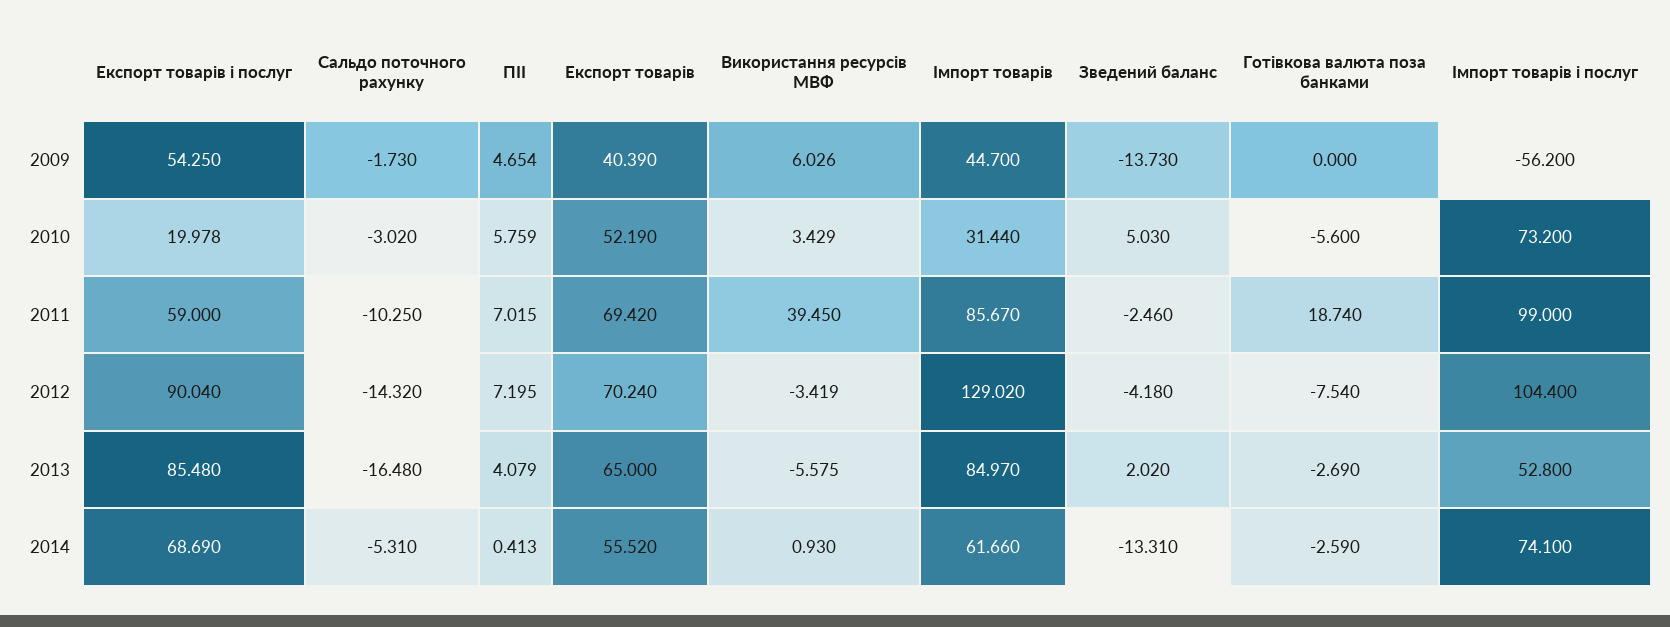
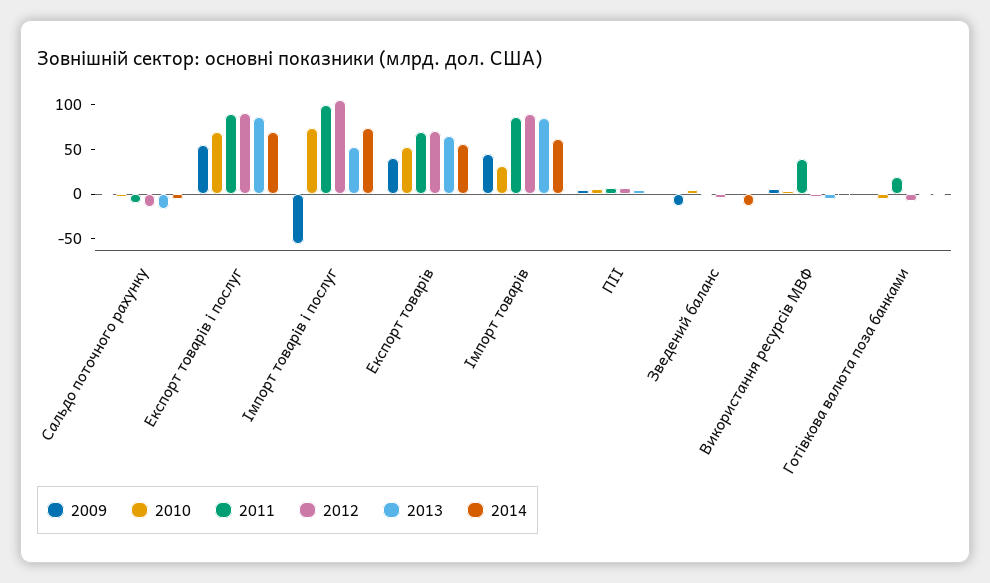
  {
    "2009": {
      "Експорт товарів і послуг": 54.25,
      "Сальдо поточного рахунку": -1.73,
      "ПІІ": 4.654,
      "Експорт товарів": 40.39,
      "Використання ресурсів МВФ": 6.026,
      "Імпорт товарів": 44.7,
      "Зведений баланс": -13.73,
      "Готівкова валюта поза банками": 0,
      "Імпорт товарів і послуг": -56.2
    },
    "2010": {
-     "Експорт товарів і послуг": 19.978,
+     "Експорт товарів і послуг": 70,
      "Сальдо поточного рахунку": -3.02,
      "ПІІ": 5.759,
      "Експорт товарів": 52.19,
      "Використання ресурсів МВФ": 3.429,
      "Імпорт товарів": 31.44,
      "Зведений баланс": 5.03,
      "Готівкова валюта поза банками": -5.6,
      "Імпорт товарів і послуг": 73.2
    },
    "2011": {
-     "Експорт товарів і послуг": 59,
+     "Експорт товарів і послуг": 90,
      "Сальдо поточного рахунку": -10.25,
      "ПІІ": 7.015,
      "Експорт товарів": 69.42,
      "Використання ресурсів МВФ": 39.45,
      "Імпорт товарів": 85.67,
      "Зведений баланс": -2.46,
      "Готівкова валюта поза банками": 18.74,
      "Імпорт товарів і послуг": 99
    },
    "2012": {
      "Експорт товарів і послуг": 90.04,
      "Сальдо поточного рахунку": -14.32,
      "ПІІ": 7.195,
      "Експорт товарів": 70.24,
      "Використання ресурсів МВФ": -3.419,
-     "Імпорт товарів": 129.02,
+     "Імпорт товарів": 90,
      "Зведений баланс": -4.18,
      "Готівкова валюта поза банками": -7.54,
      "Імпорт товарів і послуг": 104.4
    },
    "2013": {
      "Експорт товарів і послуг": 85.48,
      "Сальдо поточного рахунку": -16.48,
      "ПІІ": 4.079,
      "Експорт товарів": 65,
      "Використання ресурсів МВФ": -5.575,
      "Імпорт товарів": 84.97,
      "Зведений баланс": 2.02,
      "Готівкова валюта поза банками": -2.69,
      "Імпорт товарів і послуг": 52.8
    },
    "2014": {
      "Експорт товарів і послуг": 68.69,
      "Сальдо поточного рахунку": -5.31,
      "ПІІ": 0.413,
      "Експорт товарів": 55.52,
      "Використання ресурсів МВФ": 0.93,
      "Імпорт товарів": 61.66,
      "Зведений баланс": -13.31,
      "Готівкова валюта поза банками": -2.59,
      "Імпорт товарів і послуг": 74.1
    }
  }

